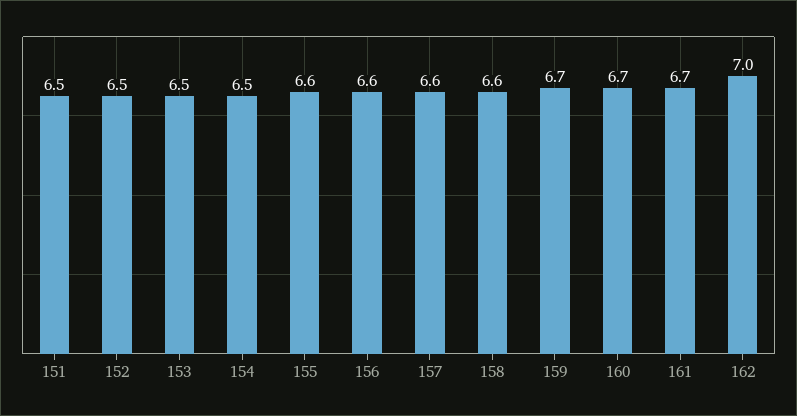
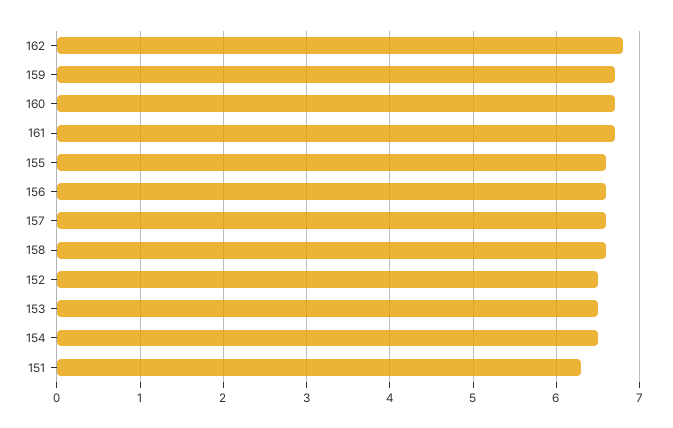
  {
-   "151": 6.5,
+   "151": 6.3,
    "152": 6.5,
    "153": 6.5,
    "154": 6.5,
    "155": 6.6,
    "156": 6.6,
    "157": 6.6,
    "158": 6.6,
    "159": 6.7,
    "160": 6.7,
    "161": 6.7,
-   "162": 7
+   "162": 6.8
  }

